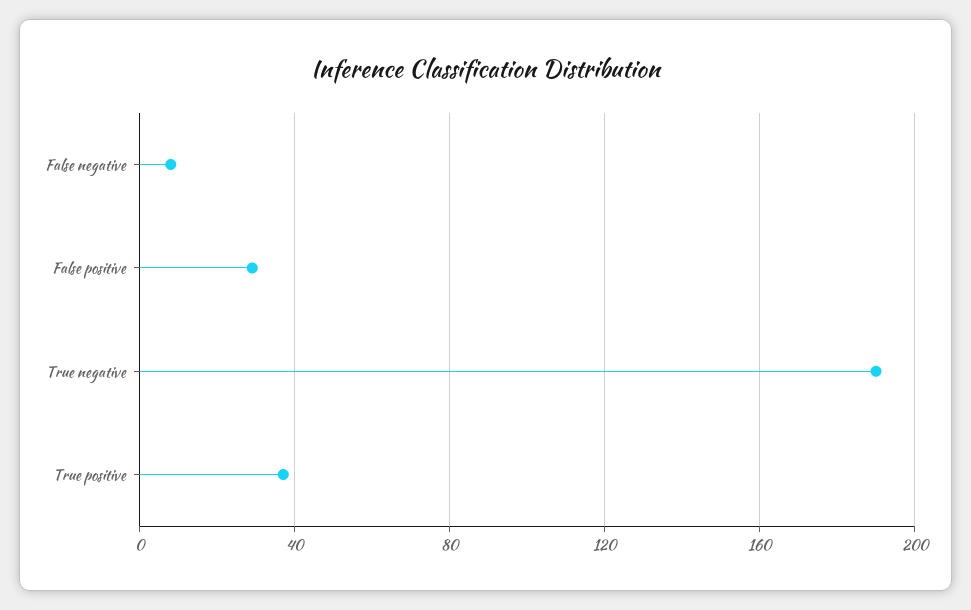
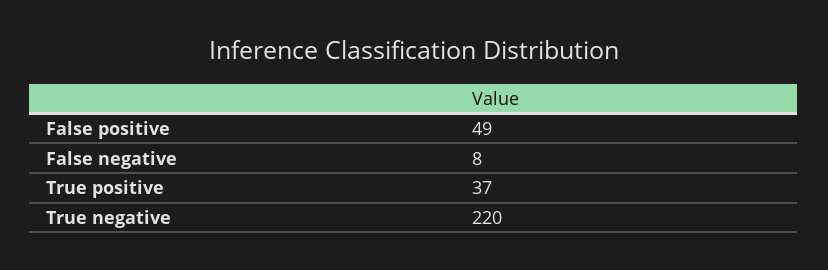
  {
    "False negative": 8,
-   "False positive": 30,
+   "False positive": 49,
-   "True negative": 190,
+   "True negative": 220,
    "True positive": 37
  }

